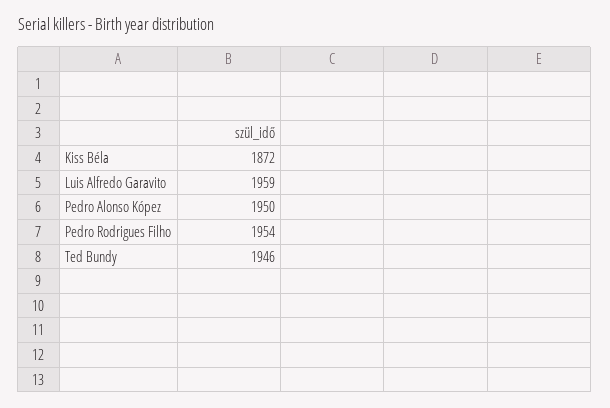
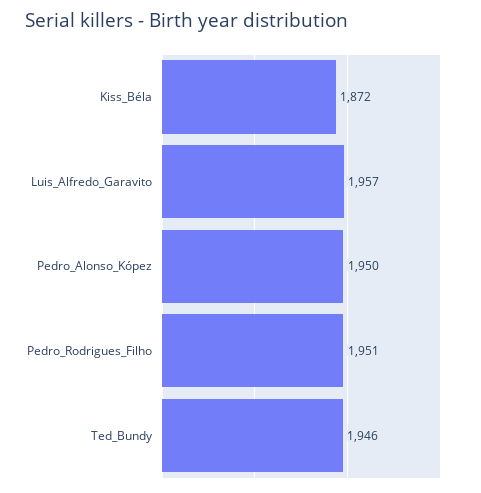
  {
    "Kiss Béla": 1872,
-   "Luis Alfredo Garavito": 1959,
+   "Luis Alfredo Garavito": 1957,
    "Pedro Alonso Kópez": 1950,
-   "Pedro Rodrigues Filho": 1954,
+   "Pedro Rodrigues Filho": 1951,
    "Ted Bundy": 1946
  }

